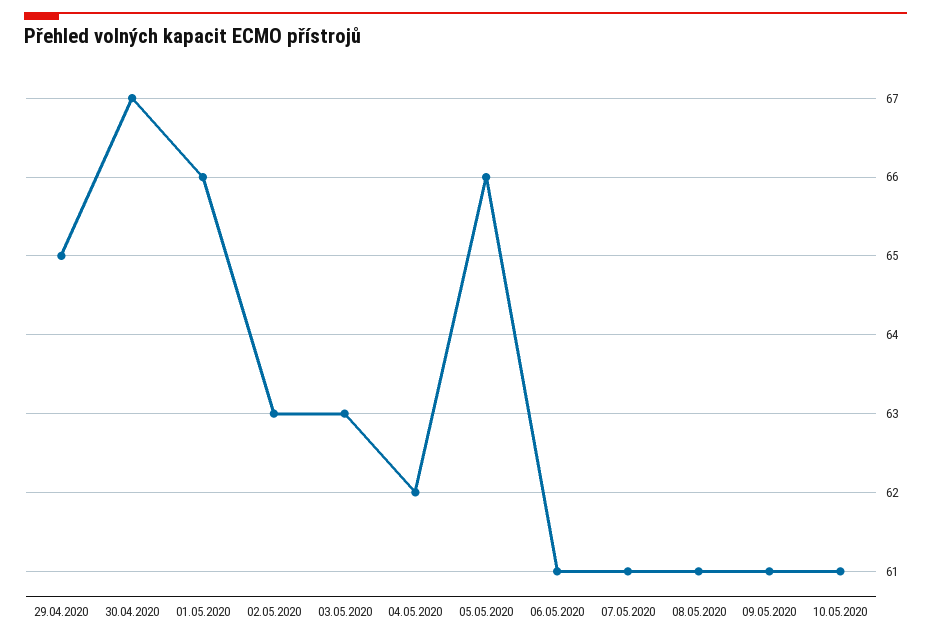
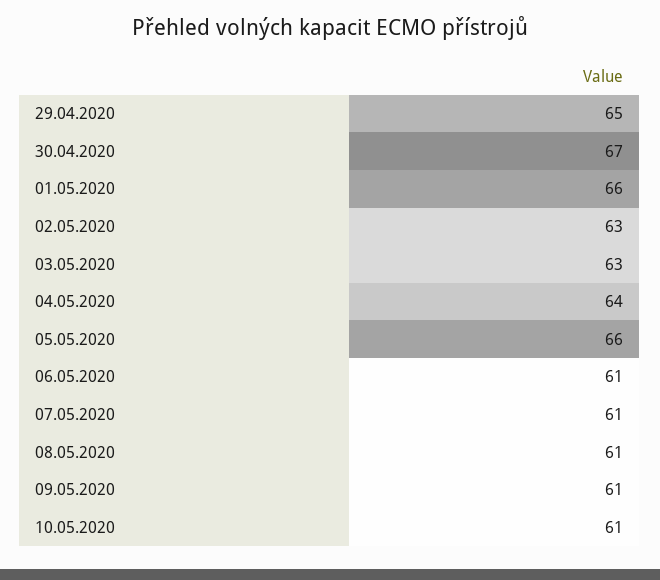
  {
    "29.04.2020": 65,
    "30.04.2020": 67,
    "01.05.2020": 66,
    "02.05.2020": 63,
    "03.05.2020": 63,
-   "04.05.2020": 62,
+   "04.05.2020": 64,
    "05.05.2020": 66,
    "06.05.2020": 61,
    "07.05.2020": 61,
    "08.05.2020": 61,
    "09.05.2020": 61,
    "10.05.2020": 61
  }

